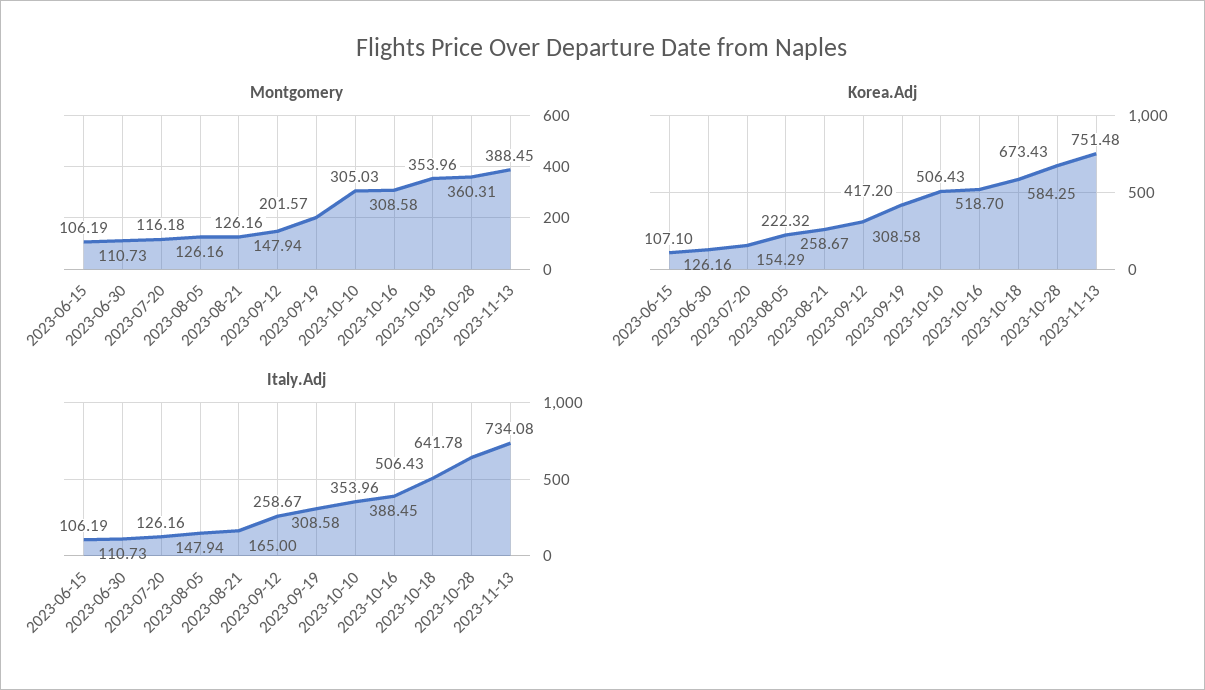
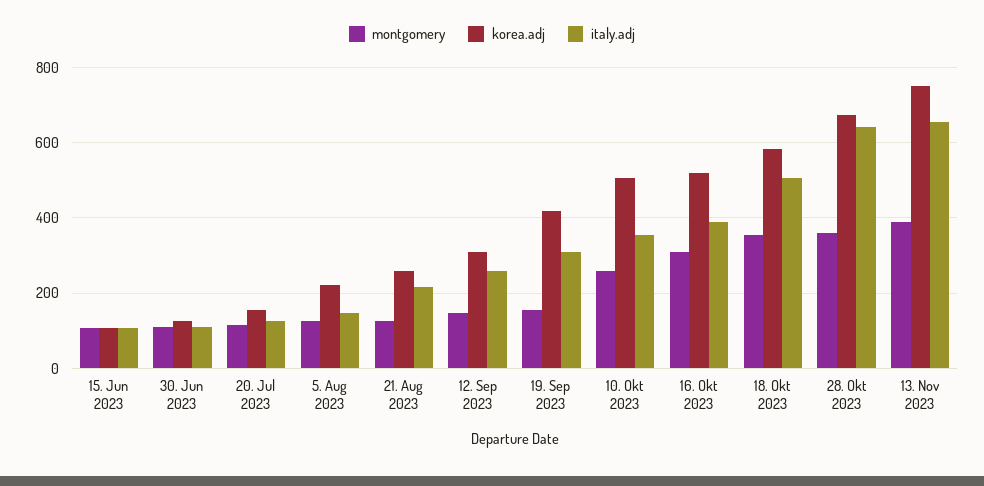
  {
    "Montgomery": {
      "2023-06-15": 106.19,
      "2023-06-30": 110.73,
      "2023-07-20": 116.18,
      "2023-08-05": 126.16,
      "2023-08-21": 126.16,
      "2023-09-12": 147.94,
-     "2023-09-19": 201.57,
+     "2023-09-19": 160,
-     "2023-10-10": 305.03,
+     "2023-10-10": 260,
      "2023-10-16": 308.58,
      "2023-10-18": 353.96,
      "2023-10-28": 360.31,
      "2023-11-13": 388.45
    },
    "Korea.Adj": {
      "2023-06-15": 107.1,
      "2023-06-30": 126.16,
      "2023-07-20": 154.29,
      "2023-08-05": 222.32,
      "2023-08-21": 258.67,
      "2023-09-12": 308.58,
      "2023-09-19": 417.2,
      "2023-10-10": 506.43,
      "2023-10-16": 518.7,
      "2023-10-18": 584.25,
      "2023-10-28": 673.43,
      "2023-11-13": 751.48
    },
    "Italy.Adj": {
      "2023-06-15": 106.19,
      "2023-06-30": 110.73,
      "2023-07-20": 126.16,
      "2023-08-05": 147.94,
-     "2023-08-21": 165,
+     "2023-08-21": 220,
      "2023-09-12": 258.67,
      "2023-09-19": 308.58,
      "2023-10-10": 353.96,
      "2023-10-16": 388.45,
      "2023-10-18": 506.43,
      "2023-10-28": 641.78,
-     "2023-11-13": 734.08
+     "2023-11-13": 660
    }
  }

